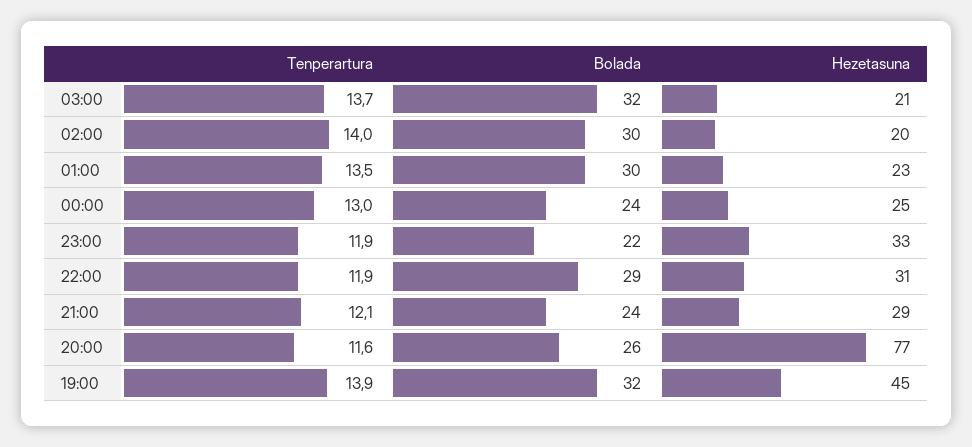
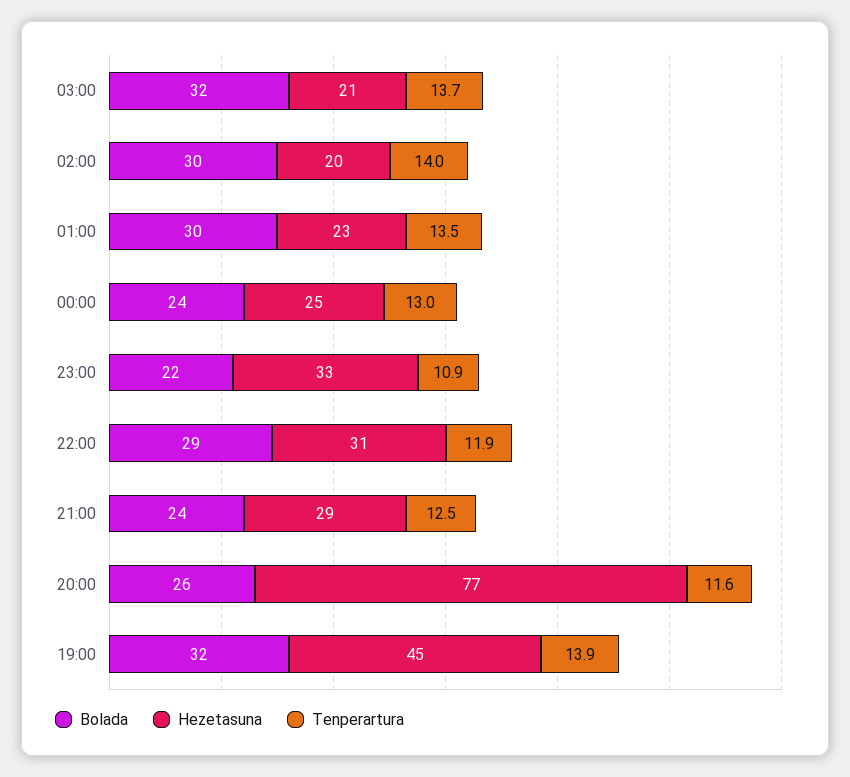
  {
    "Tenperartura": {
      "03:00": 13.7,
      "02:00": 14,
      "01:00": 13.5,
      "00:00": 13,
-     "23:00": 11.9,
+     "23:00": 10.9,
      "22:00": 11.9,
-     "21:00": 12.1,
+     "21:00": 12.5,
      "20:00": 11.6,
      "19:00": 13.9
    },
    "Bolada": {
      "03:00": 32,
      "02:00": 30,
      "01:00": 30,
      "00:00": 24,
      "23:00": 22,
      "22:00": 29,
      "21:00": 24,
      "20:00": 26,
      "19:00": 32
    },
    "Hezetasuna": {
      "03:00": 21,
      "02:00": 20,
      "01:00": 23,
      "00:00": 25,
      "23:00": 33,
      "22:00": 31,
      "21:00": 29,
      "20:00": 77,
      "19:00": 45
    }
  }

